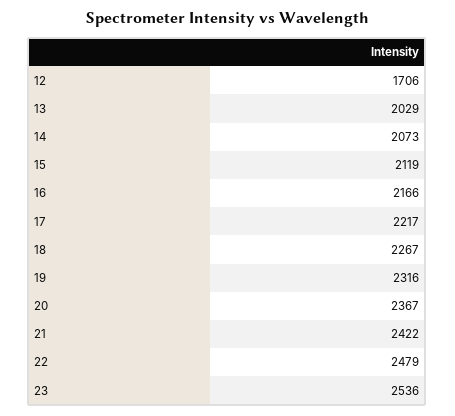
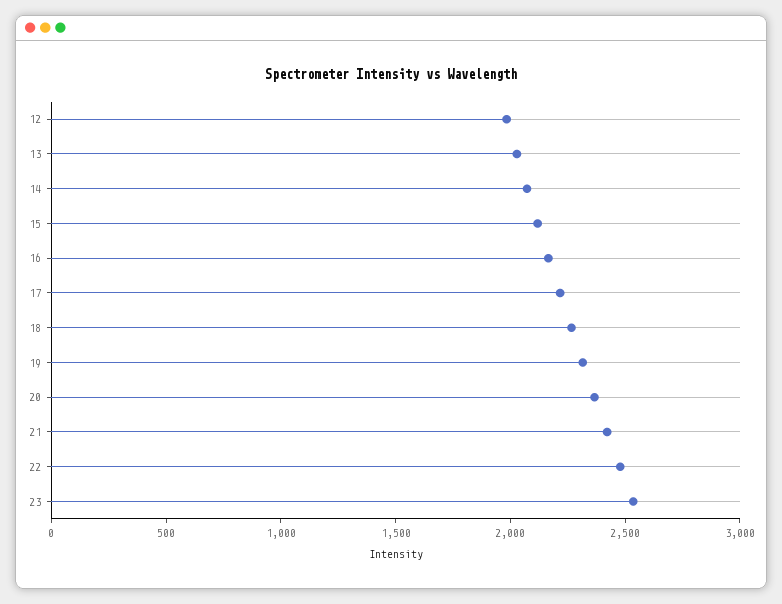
  {
-   "12": 1706,
+   "12": 2000,
    "13": 2029,
    "14": 2073,
    "15": 2119,
    "16": 2166,
    "17": 2217,
    "18": 2267,
    "19": 2316,
    "20": 2367,
    "21": 2422,
    "22": 2479,
    "23": 2536
  }

